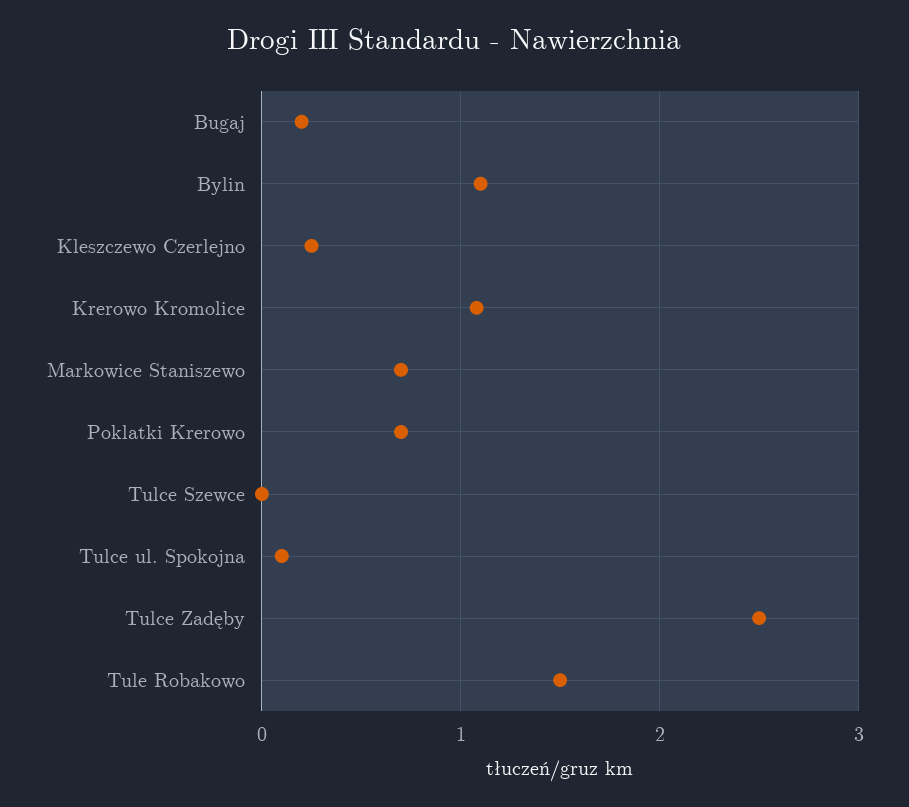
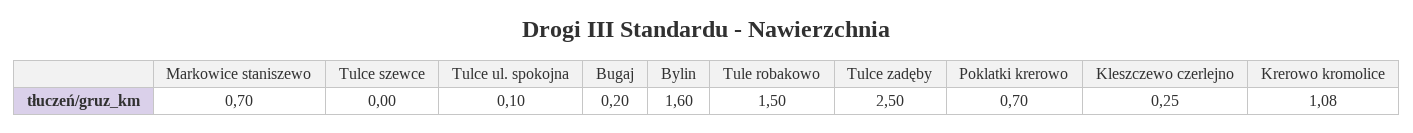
  {
    "Bugaj": 0.2,
-   "Bylin": 1.1,
+   "Bylin": 1.6,
    "Kleszczewo Czerlejno": 0.25,
    "Krerowo Kromolice": 1.08,
    "Markowice Staniszewo": 0.7,
    "Poklatki Krerowo": 0.7,
    "Tulce Szewce": 0,
    "Tulce ul. Spokojna": 0.1,
    "Tulce Zadęby": 2.5,
    "Tule Robakowo": 1.5
  }

